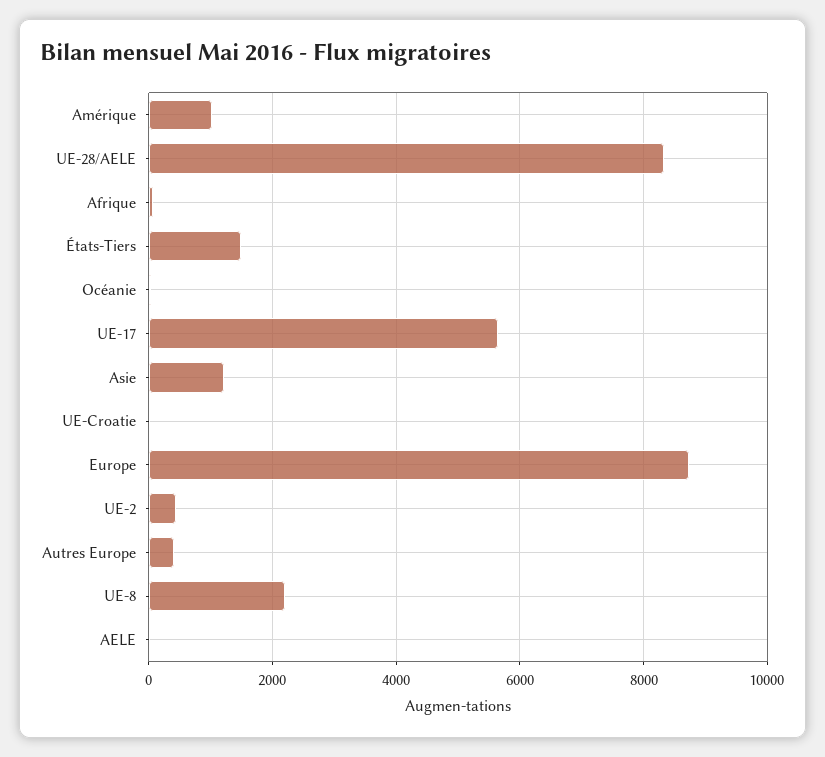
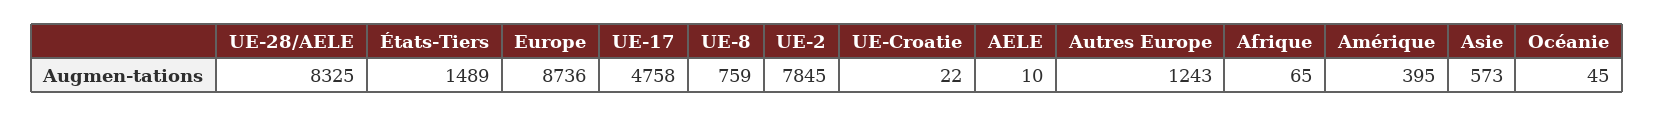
  {
-   "Amérique": 1000,
+   "Amérique": 395,
    "UE-28/AELE": 8325,
    "Afrique": 65,
    "États-Tiers": 1489,
    "Océanie": 45,
-   "UE-17": 5600,
+   "UE-17": 4758,
-   "Asie": 1200,
+   "Asie": 573,
    "UE-Croatie": 22,
    "Europe": 8736,
-   "UE-2": 400,
+   "UE-2": 7845,
-   "Autres Europe": 400,
+   "Autres Europe": 1243,
-   "UE-8": 2200,
+   "UE-8": 759,
    "AELE": 10
  }

